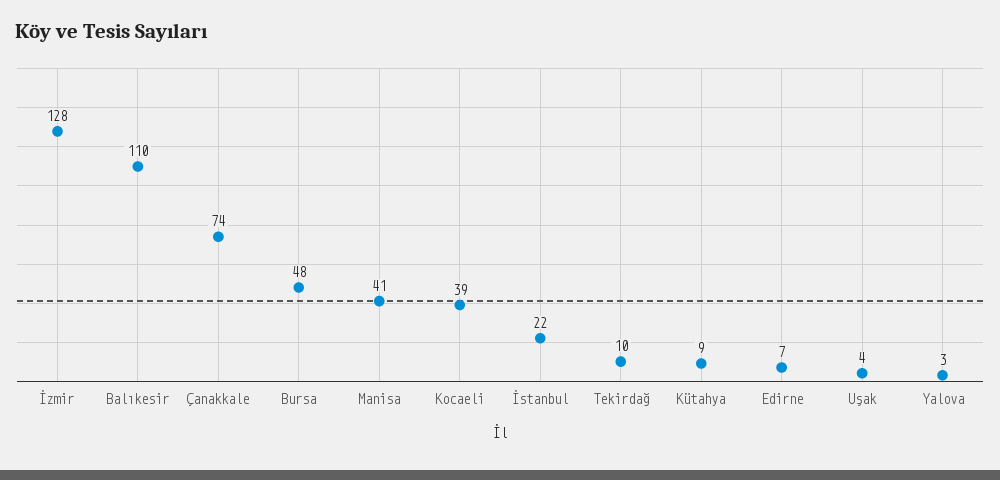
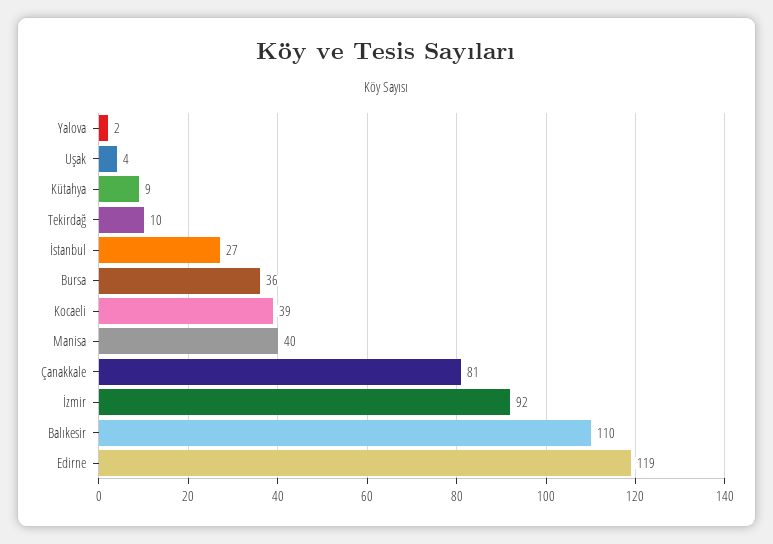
  {
-   "İzmir": 128,
+   "İzmir": 92,
    "Balıkesir": 110,
-   "Çanakkale": 74,
+   "Çanakkale": 81,
-   "Bursa": 48,
+   "Bursa": 36,
-   "Manisa": 41,
+   "Manisa": 40,
    "Kocaeli": 39,
-   "İstanbul": 22,
+   "İstanbul": 27,
    "Tekirdağ": 10,
    "Kütahya": 9,
-   "Edirne": 7,
+   "Edirne": 119,
    "Uşak": 4,
-   "Yalova": 3
+   "Yalova": 2
  }

